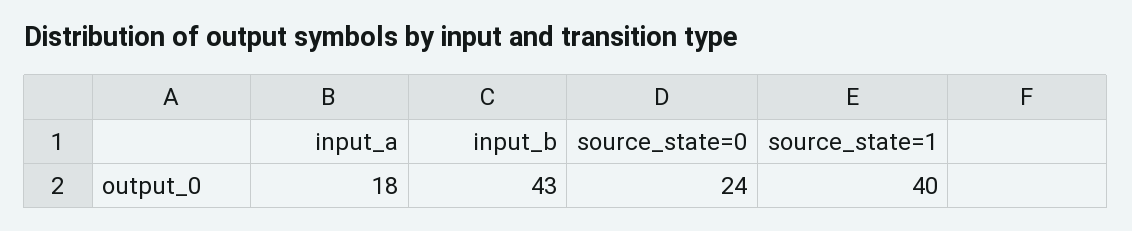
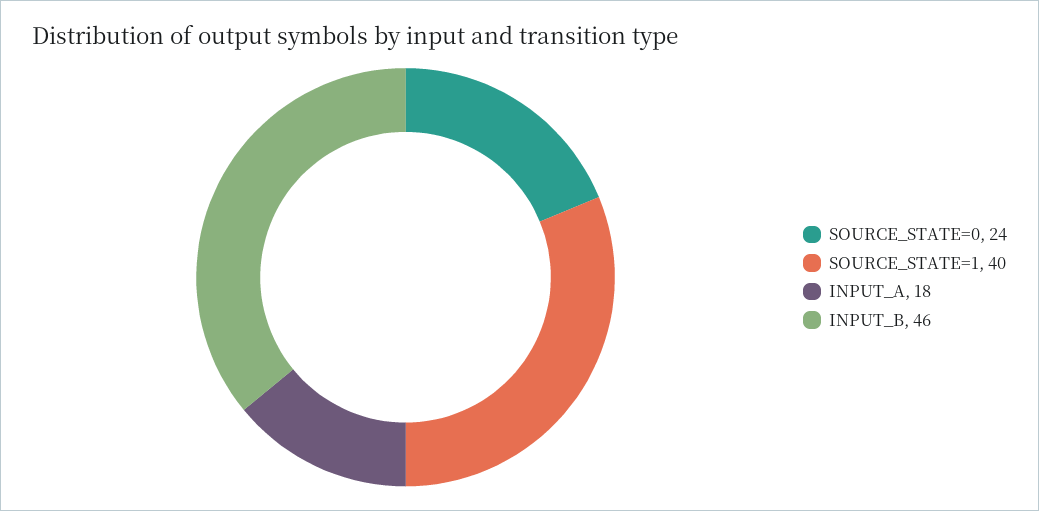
  {
    "input_a": 18,
-   "input_b": 43,
+   "input_b": 46,
    "source_state=0": 24,
    "source_state=1": 40
  }

